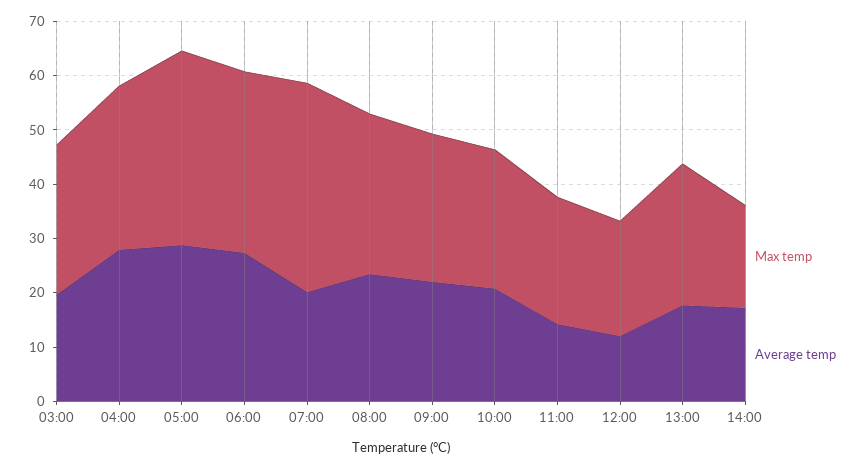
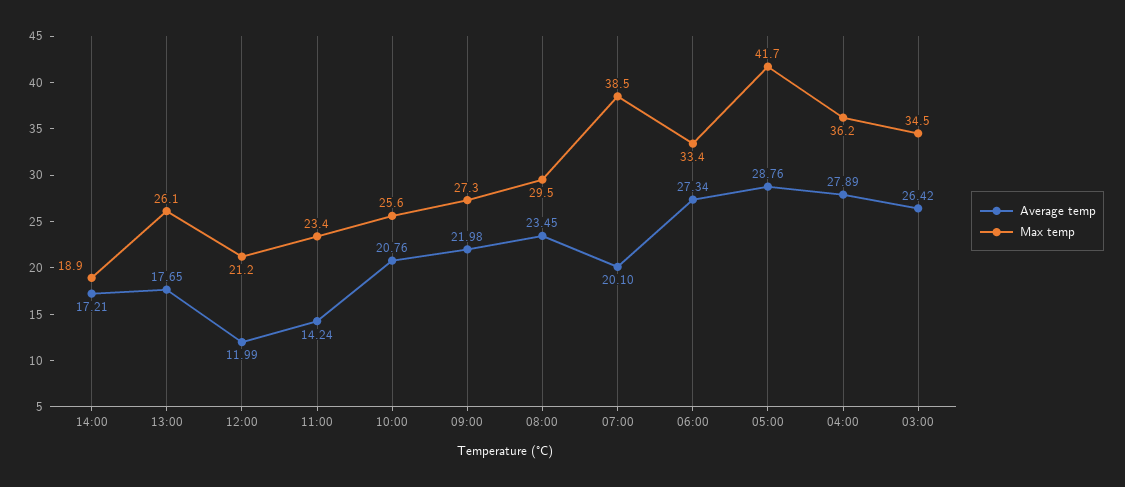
  {
    "Max temp": {
-     "03:00": 28,
+     "03:00": 34.5,
-     "04:00": 30,
+     "04:00": 36.2,
-     "05:00": 36,
+     "05:00": 41.7,
      "06:00": 33.4,
      "07:00": 38.5,
      "08:00": 29.5,
      "09:00": 27.3,
      "10:00": 25.6,
      "11:00": 23.4,
      "12:00": 21.2,
      "13:00": 26.1,
      "14:00": 18.9
    },
    "Average temp": {
-     "03:00": 20,
+     "03:00": 26.42,
      "04:00": 27.89,
      "05:00": 28.76,
      "06:00": 27.34,
      "07:00": 20.1,
      "08:00": 23.45,
      "09:00": 21.98,
      "10:00": 20.76,
      "11:00": 14.24,
      "12:00": 11.99,
      "13:00": 17.65,
      "14:00": 17.21
    }
  }

